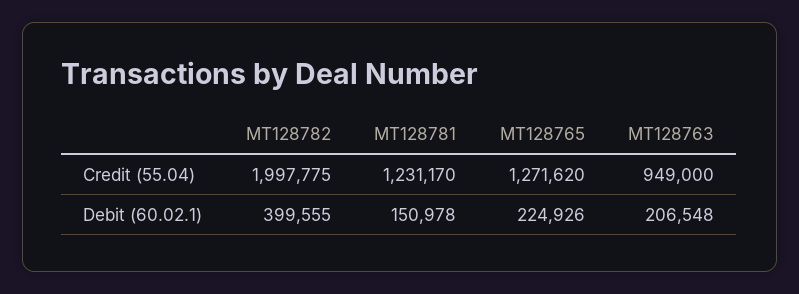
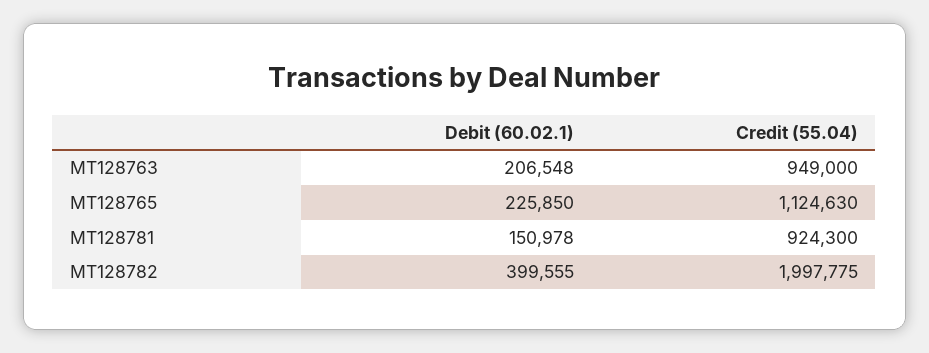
  {
    "MT128782": {
      "Credit (55.04)": 1997775,
      "Debit (60.02.1)": 399555
    },
    "MT128781": {
-     "Credit (55.04)": 1231170,
+     "Credit (55.04)": 924300,
      "Debit (60.02.1)": 150978
    },
    "MT128765": {
-     "Credit (55.04)": 1271620,
+     "Credit (55.04)": 1124630,
-     "Debit (60.02.1)": 224926
+     "Debit (60.02.1)": 225850
    },
    "MT128763": {
      "Credit (55.04)": 949000,
      "Debit (60.02.1)": 206548
    }
  }

